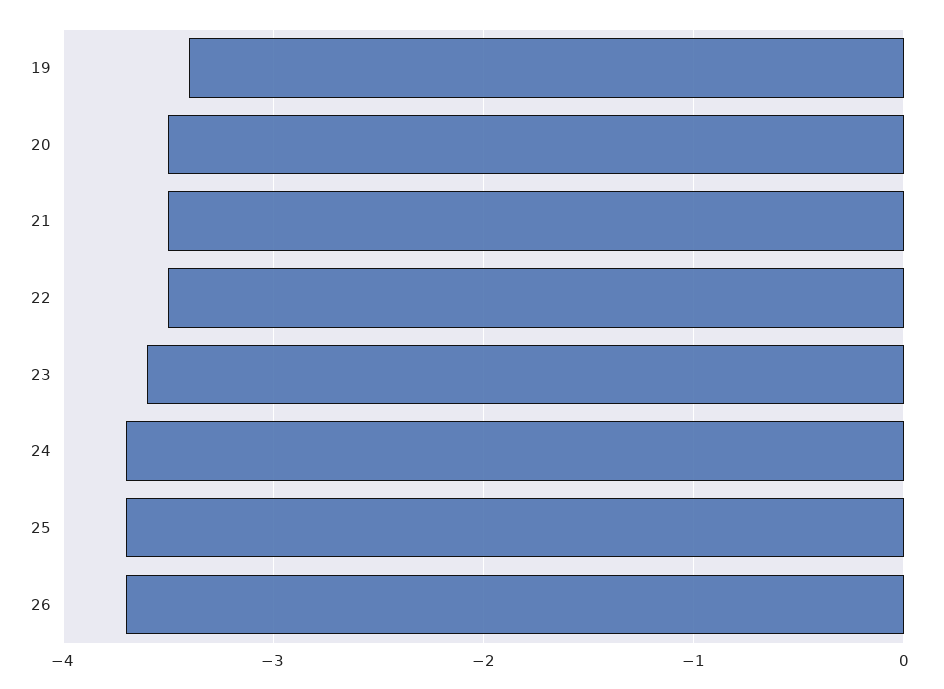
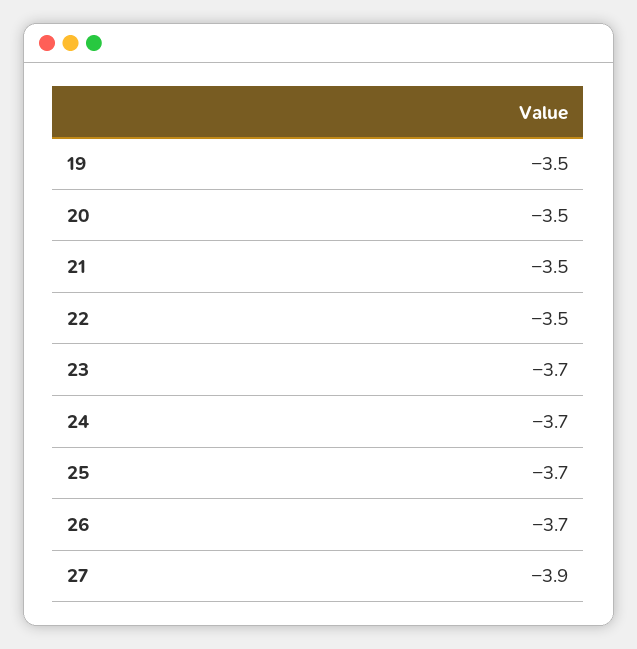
  {
-   "19": -3.4,
+   "19": -3.5,
    "20": -3.5,
    "21": -3.5,
    "22": -3.5,
-   "23": -3.6,
+   "23": -3.7,
    "24": -3.7,
    "25": -3.7,
-   "26": -3.7
+   "26": -3.7,
+   "27": -3.9
  }

